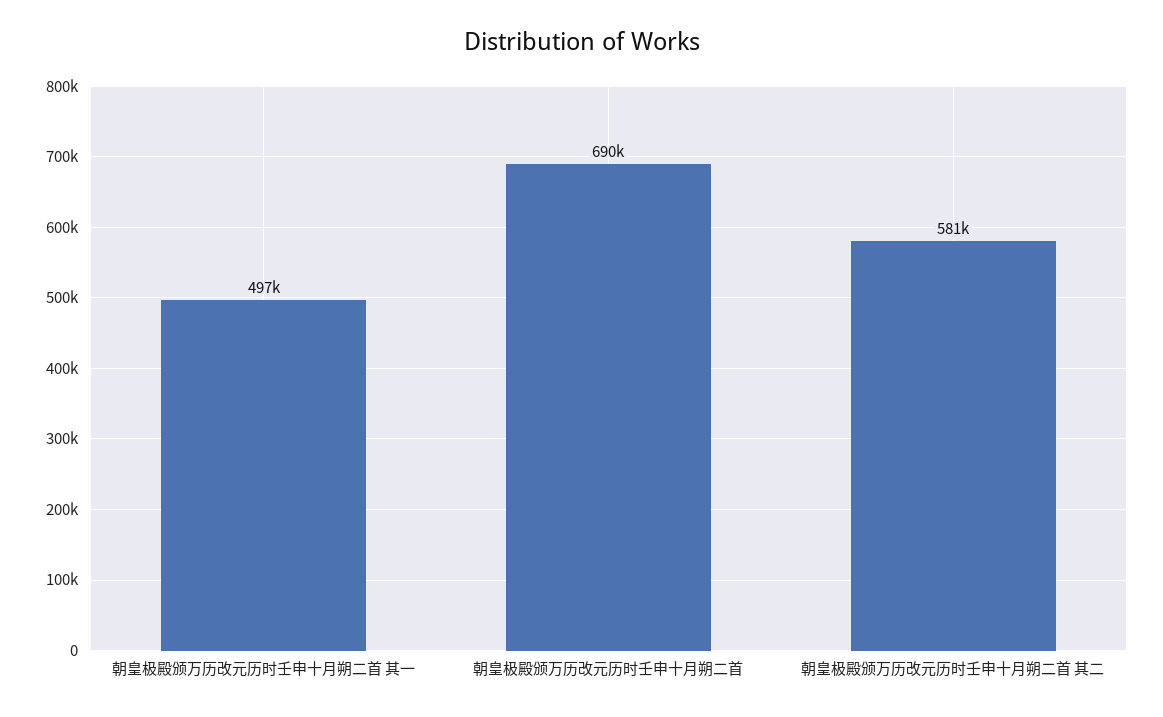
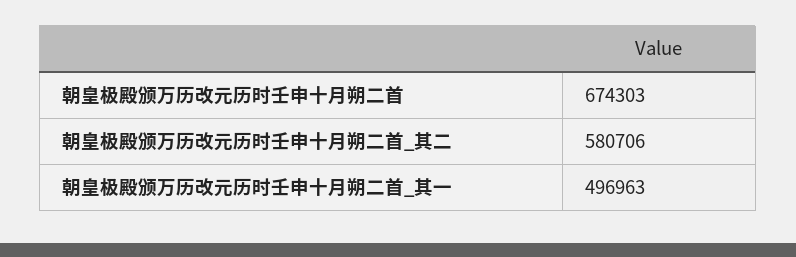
  {
    "朝皇极殿颁万历改元历时壬申十月朔二首 其一": 496963,
-   "朝皇极殿颁万历改元历时壬申十月朔二首": 690000,
+   "朝皇极殿颁万历改元历时壬申十月朔二首": 674303,
    "朝皇极殿颁万历改元历时壬申十月朔二首 其二": 580706
  }

